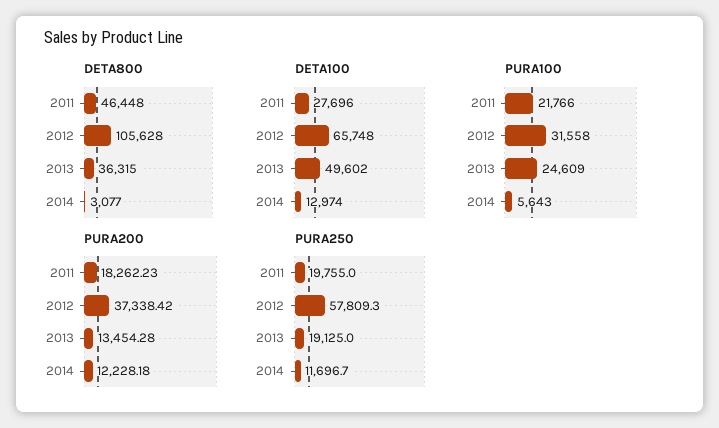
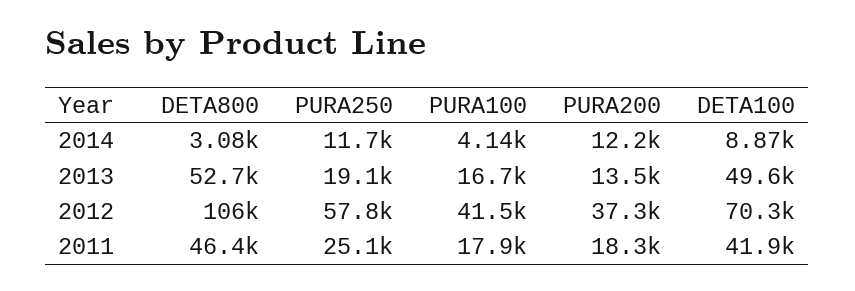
  {
    "DETA800": {
      "2011": 46448,
      "2012": 105628,
-     "2013": 36315,
+     "2013": 52700,
      "2014": 3077
    },
    "DETA100": {
-     "2011": 27696,
+     "2011": 41900,
-     "2012": 65748,
+     "2012": 70300,
      "2013": 49602,
-     "2014": 12974
+     "2014": 8870
    },
    "PURA100": {
-     "2011": 21766,
+     "2011": 17900,
-     "2012": 31558,
+     "2012": 41500,
-     "2013": 24609,
+     "2013": 16700,
-     "2014": 5643
+     "2014": 4140
    },
    "PURA200": {
      "2011": 18262.23,
      "2012": 37338.42,
      "2013": 13454.28,
      "2014": 12228.18
    },
    "PURA250": {
-     "2011": 19755,
+     "2011": 25100,
      "2012": 57809.3,
      "2013": 19125,
      "2014": 11696.7
    }
  }

